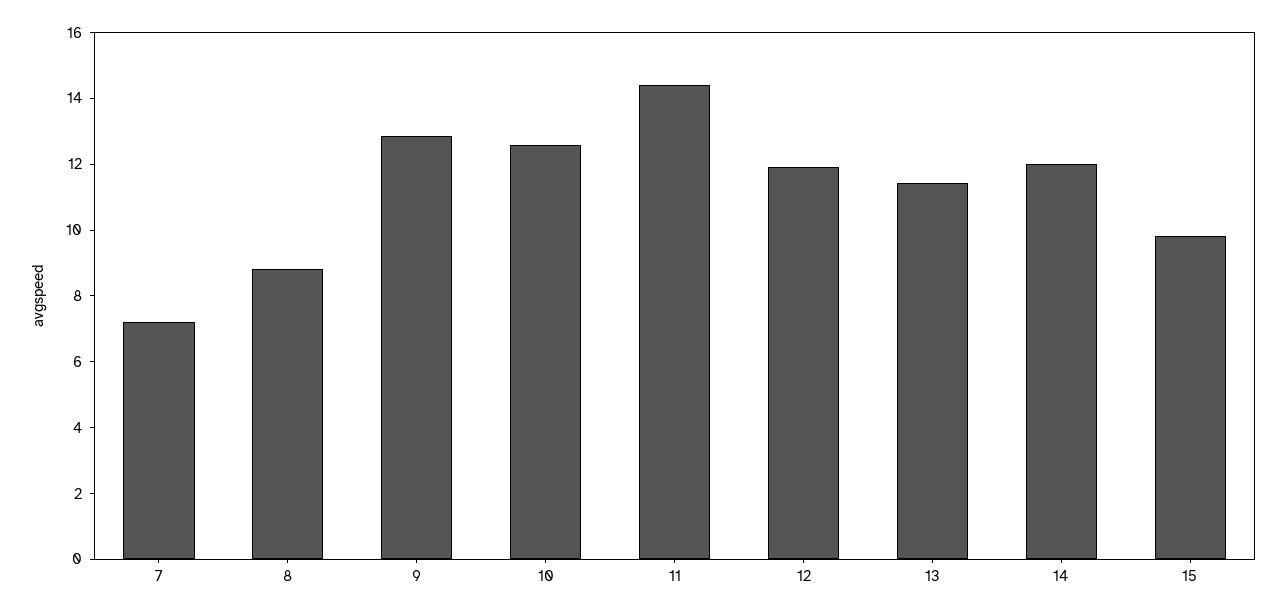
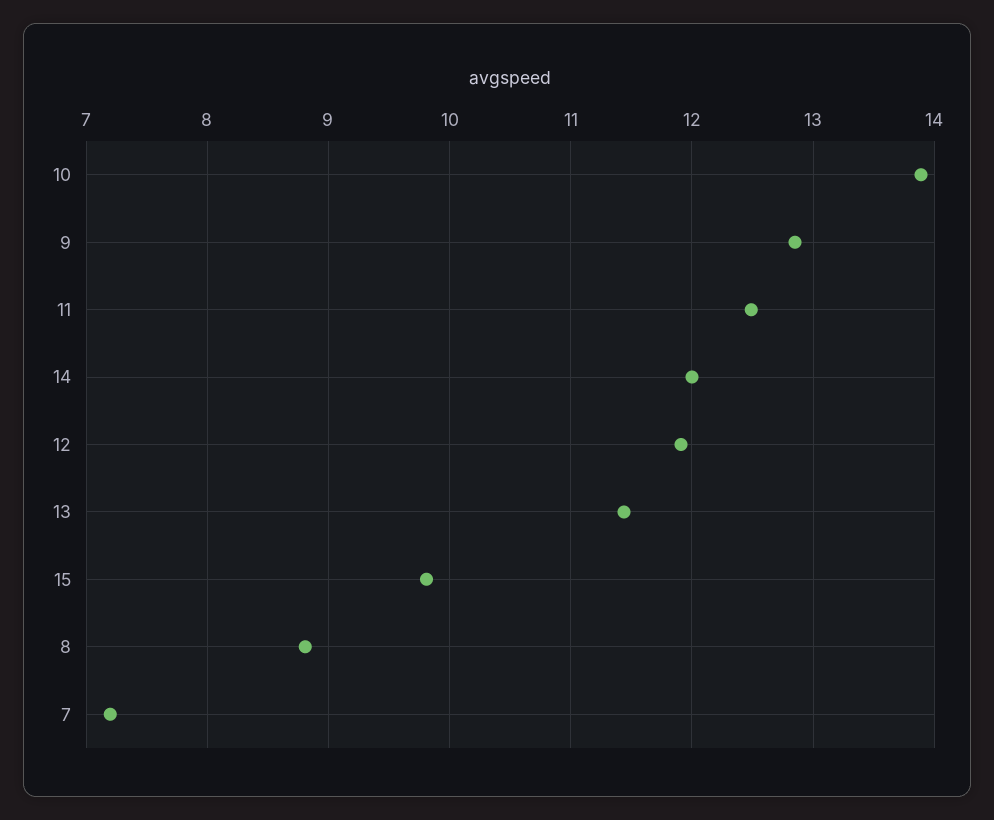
  {
    "7": 7.2,
    "8": 8.8,
    "9": 12.9,
-   "10": 12.5,
+   "10": 13.9,
-   "11": 14.5,
+   "11": 12.5,
    "12": 11.9,
    "13": 11.4,
    "14": 12,
    "15": 9.8
  }

